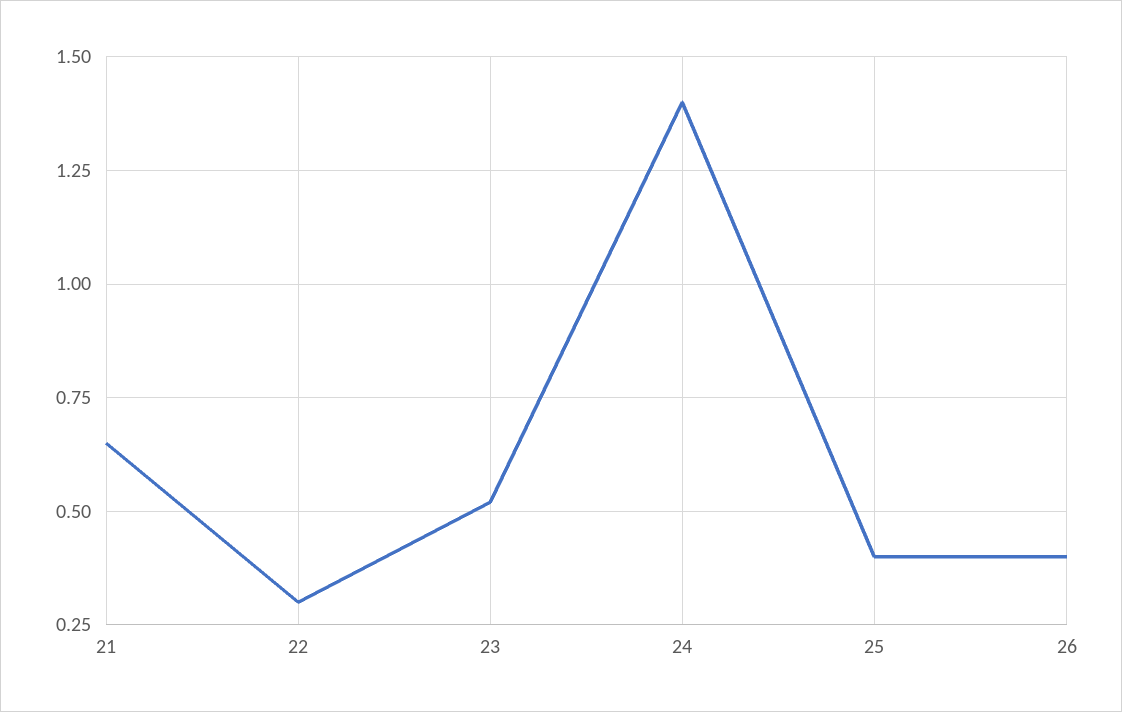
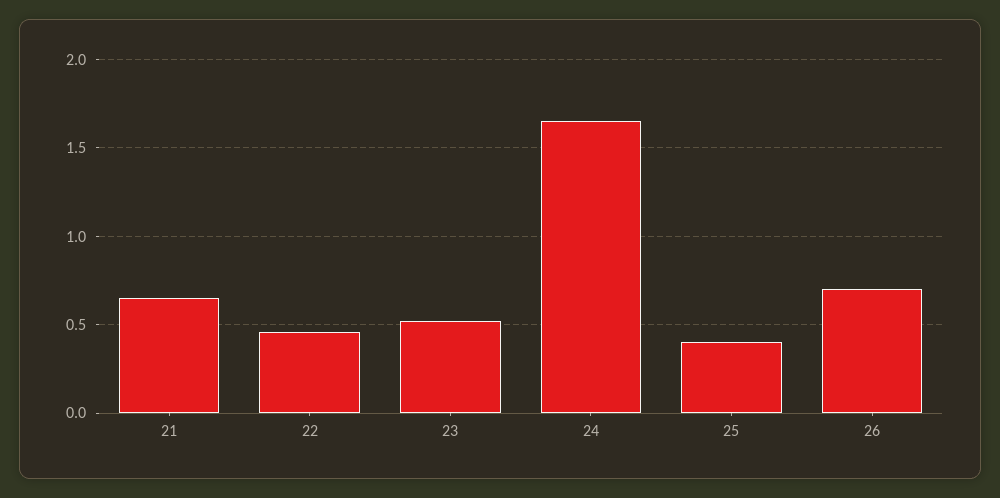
  {
    "21": 0.65,
-   "22": 0.3,
+   "22": 0.45,
    "23": 0.5,
-   "24": 1.4,
+   "24": 1.65,
    "25": 0.4,
-   "26": 0.4
+   "26": 0.7
  }

